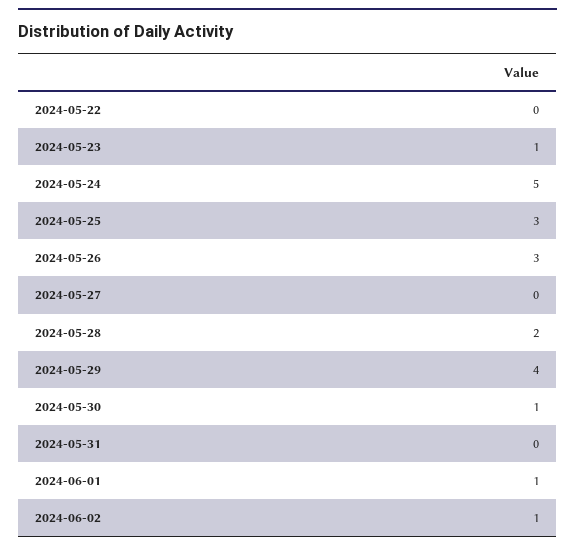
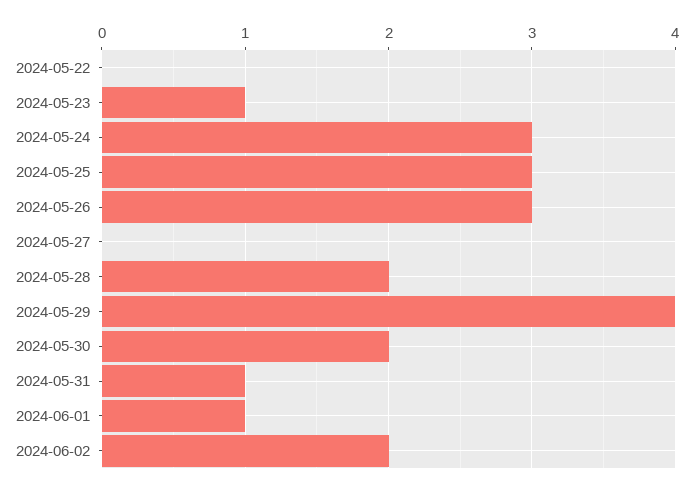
  {
    "2024-05-22": 0,
    "2024-05-23": 1,
-   "2024-05-24": 5,
+   "2024-05-24": 3,
    "2024-05-25": 3,
    "2024-05-26": 3,
    "2024-05-27": 0,
    "2024-05-28": 2,
    "2024-05-29": 4,
-   "2024-05-30": 1,
+   "2024-05-30": 2,
-   "2024-05-31": 0,
+   "2024-05-31": 1,
    "2024-06-01": 1,
-   "2024-06-02": 1
+   "2024-06-02": 2
  }

